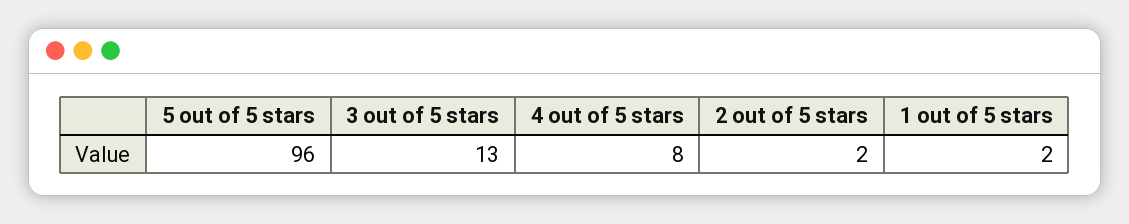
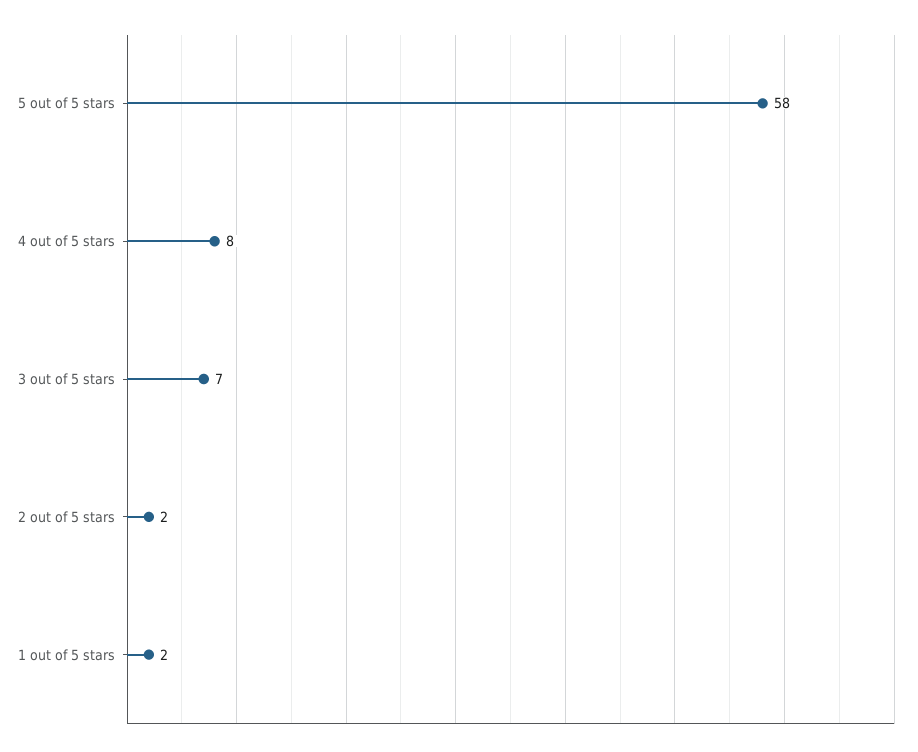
  {
-   "5 out of 5 stars": 96,
+   "5 out of 5 stars": 58,
-   "3 out of 5 stars": 13,
+   "3 out of 5 stars": 7,
    "4 out of 5 stars": 8,
    "2 out of 5 stars": 2,
    "1 out of 5 stars": 2
  }

